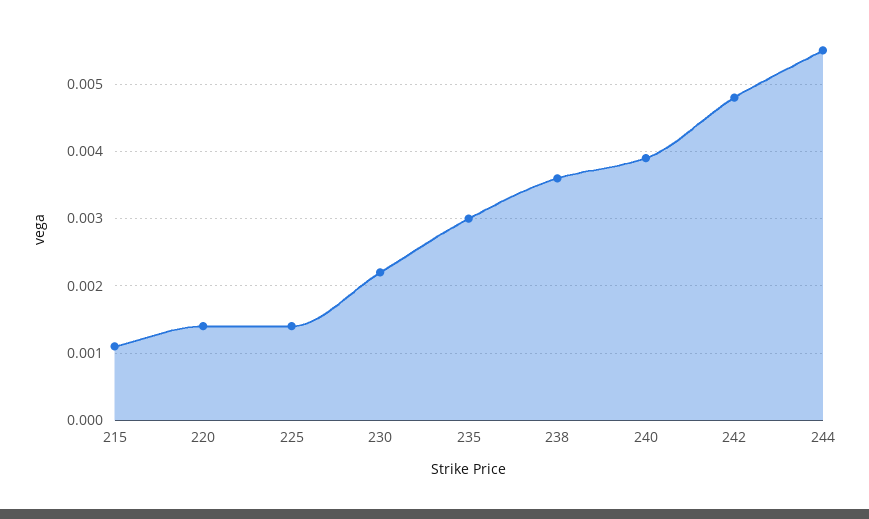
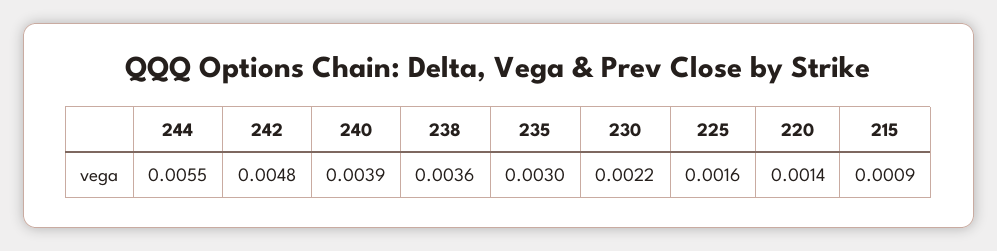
  {
-   "215": 0.0011,
+   "215": 0.0009,
    "220": 0.0014,
-   "225": 0.0014,
+   "225": 0.0016,
    "230": 0.0022,
    "235": 0.003,
    "238": 0.0036,
    "240": 0.0039,
    "242": 0.0048,
    "244": 0.0055
  }

